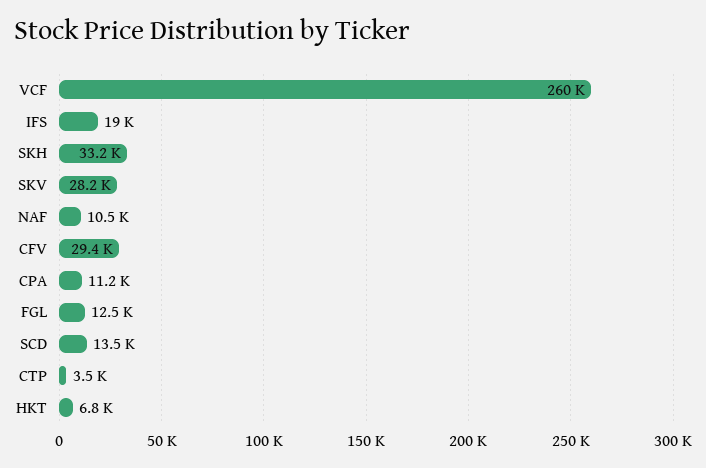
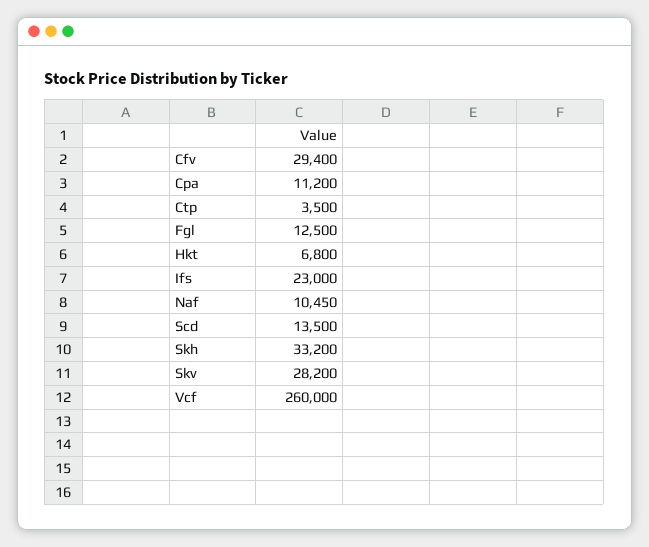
  {
    "VCF": 260000,
-   "IFS": 19000,
+   "IFS": 23000,
    "SKH": 33200,
    "SKV": 28200,
    "NAF": 10450,
    "CFV": 29400,
    "CPA": 11200,
    "FGL": 12500,
    "SCD": 13500,
    "CTP": 3500,
    "HKT": 6800
  }

